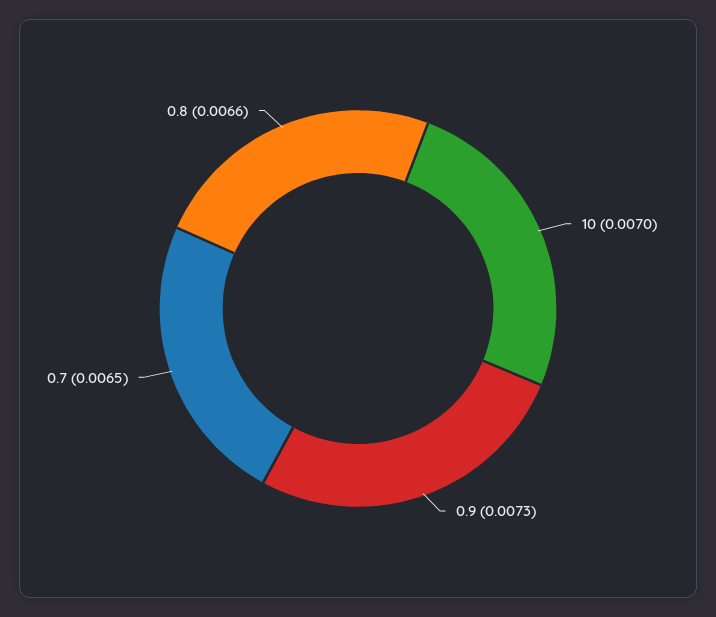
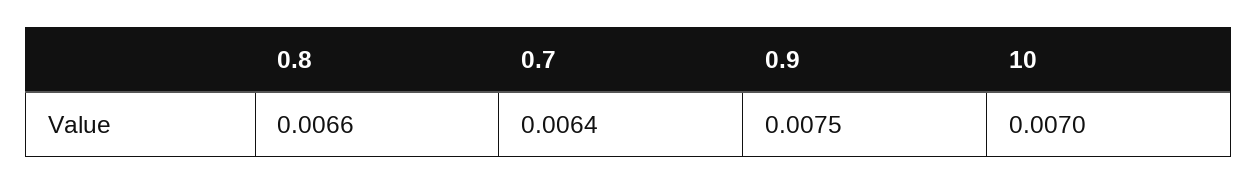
  {
    "10": 0.007,
-   "0.9": 0.0073,
+   "0.9": 0.0075,
-   "0.7": 0.0065,
+   "0.7": 0.0064,
    "0.8": 0.0066
  }

